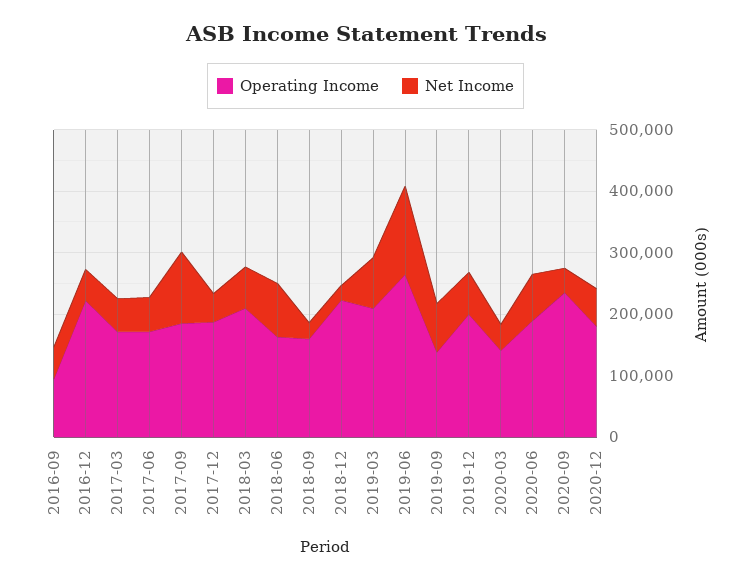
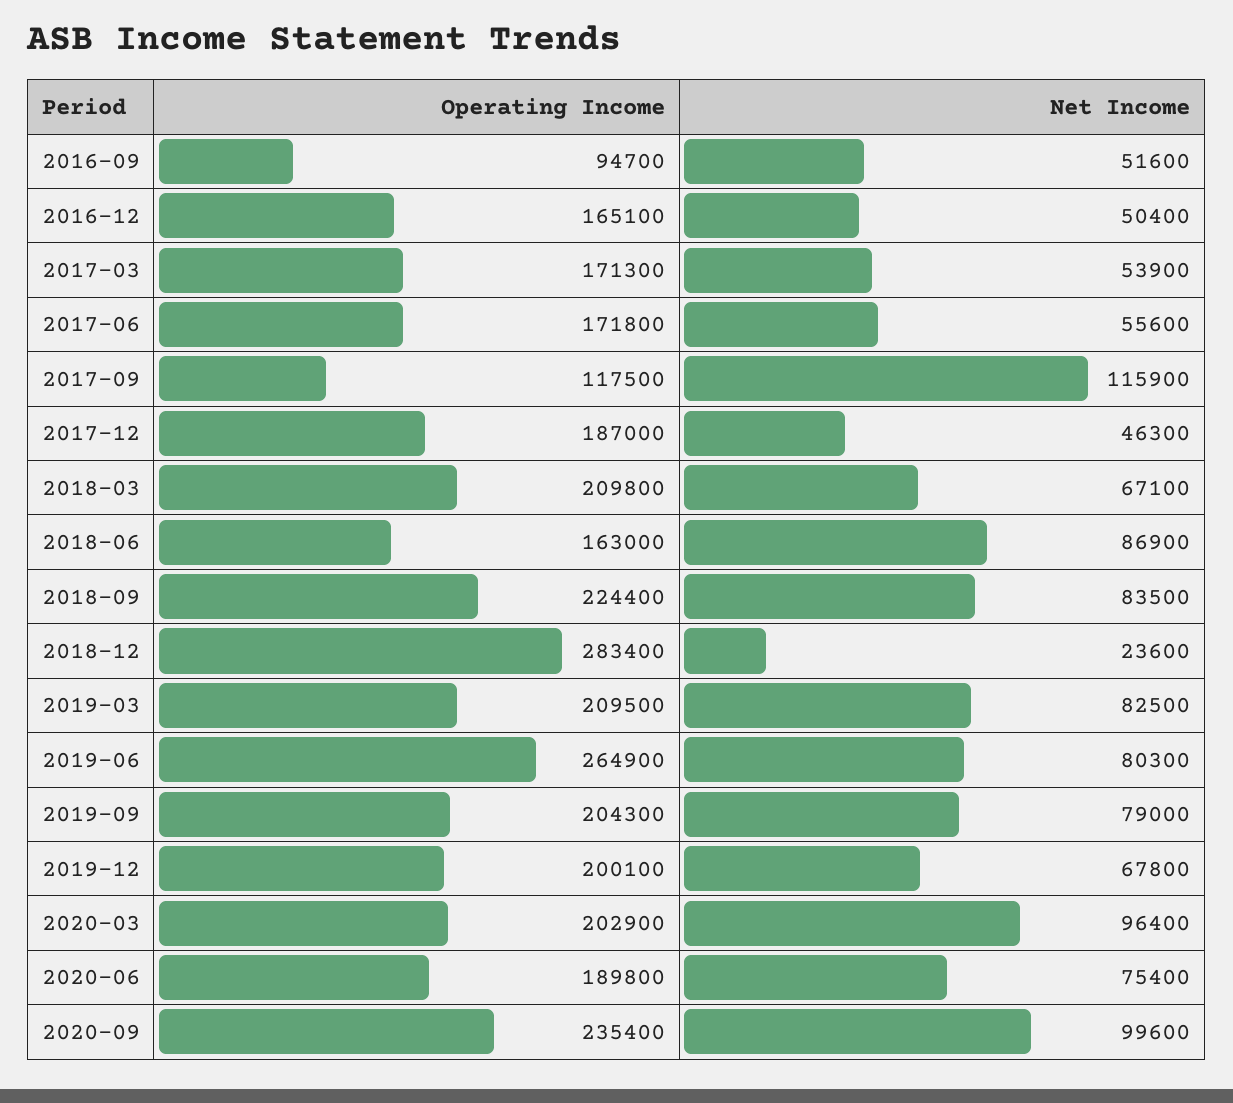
  {
    "Operating Income": {
      "2016-09": 94700,
-     "2016-12": 220000,
+     "2016-12": 165100,
      "2017-03": 171300,
      "2017-06": 171800,
-     "2017-09": 180000,
+     "2017-09": 117500,
      "2017-12": 187000,
      "2018-03": 209800,
      "2018-06": 163000,
-     "2018-09": 160000,
+     "2018-09": 224400,
-     "2018-12": 220000,
+     "2018-12": 283400,
      "2019-03": 209500,
      "2019-06": 264900,
-     "2019-09": 140000,
+     "2019-09": 204300,
      "2019-12": 200100,
-     "2020-03": 140000,
+     "2020-03": 202900,
      "2020-06": 189800,
-     "2020-09": 235400,
+     "2020-09": 235400
-     "2020-12": 180000
    },
    "Net Income": {
      "2016-09": 51600,
      "2016-12": 50400,
      "2017-03": 53900,
      "2017-06": 55600,
      "2017-09": 115900,
      "2017-12": 46300,
      "2018-03": 67100,
      "2018-06": 86900,
-     "2018-09": 20000,
+     "2018-09": 83500,
      "2018-12": 23600,
      "2019-03": 82500,
-     "2019-06": 140000,
+     "2019-06": 80300,
      "2019-09": 79000,
      "2019-12": 67800,
-     "2020-03": 40000,
+     "2020-03": 96400,
      "2020-06": 75400,
-     "2020-09": 40000,
+     "2020-09": 99600
-     "2020-12": 60000
    }
  }

